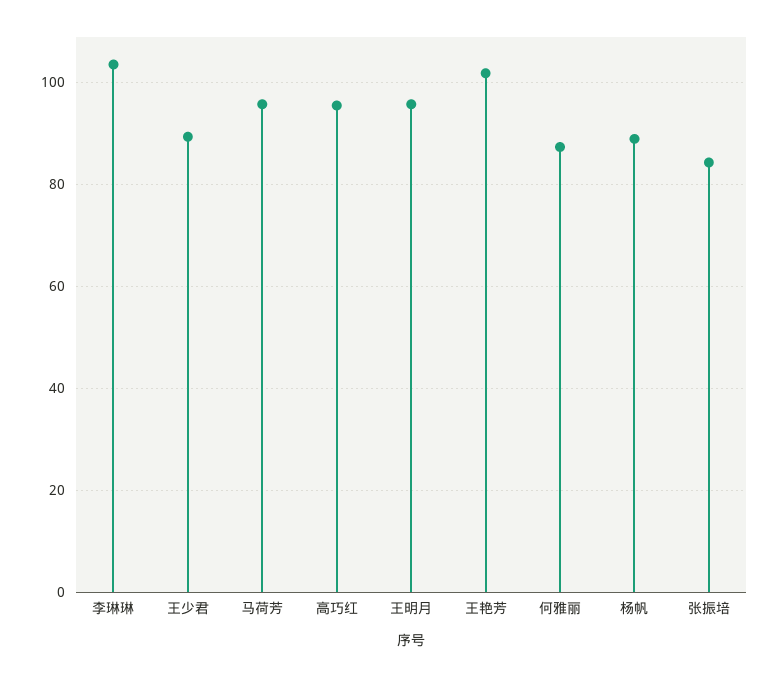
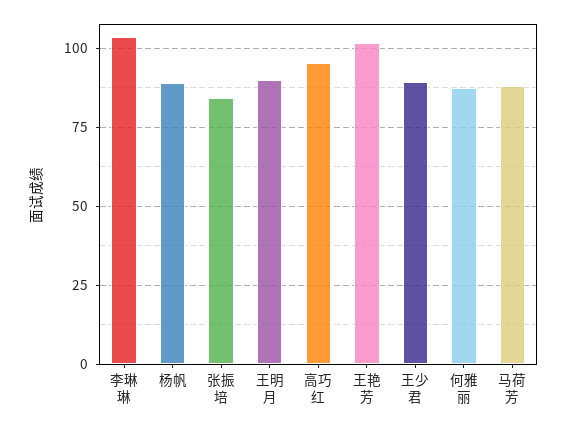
  {
    "李琳琳": 104,
    "王少君": 90,
-   "马荷芳": 96,
+   "马荷芳": 87.5,
    "高巧红": 96,
-   "王明月": 96,
+   "王明月": 90,
    "王艳芳": 102,
    "何雅丽": 88,
    "杨帆": 88,
    "张振培": 84
  }

